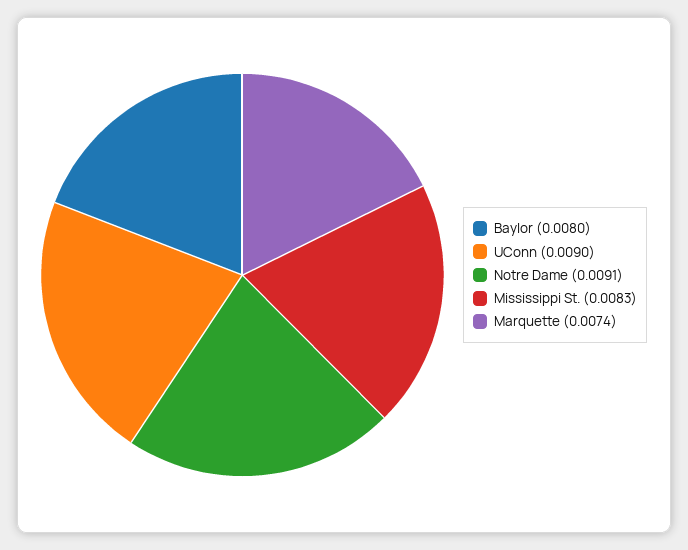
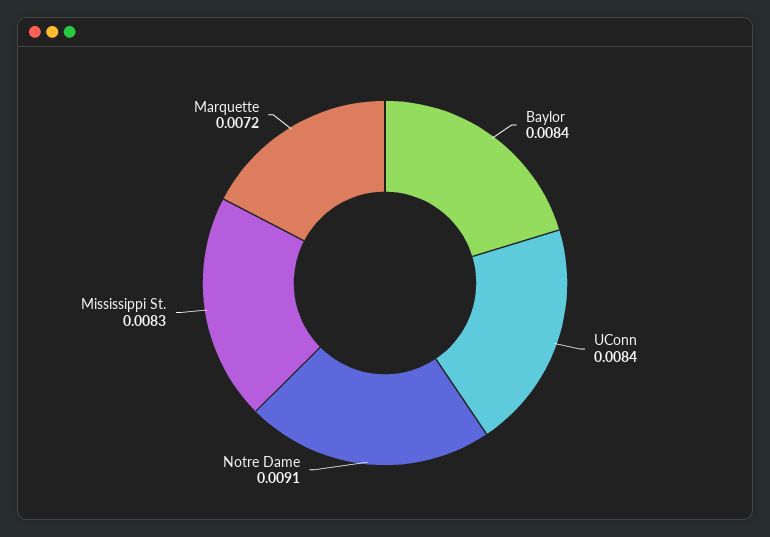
  {
-   "Baylor": 0.008,
+   "Baylor": 0.0084,
-   "UConn": 0.009,
+   "UConn": 0.0084,
    "Notre Dame": 0.0091,
    "Mississippi St.": 0.0083,
-   "Marquette": 0.0074
+   "Marquette": 0.0072
  }

